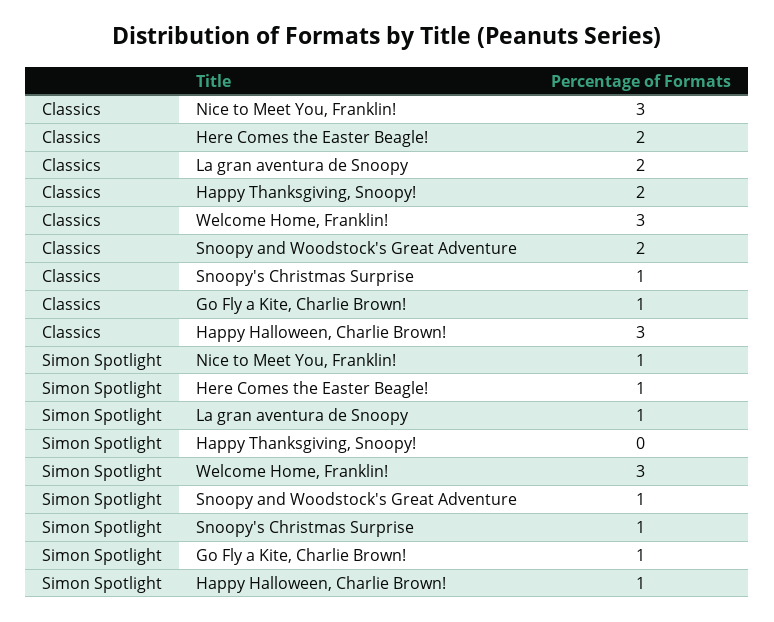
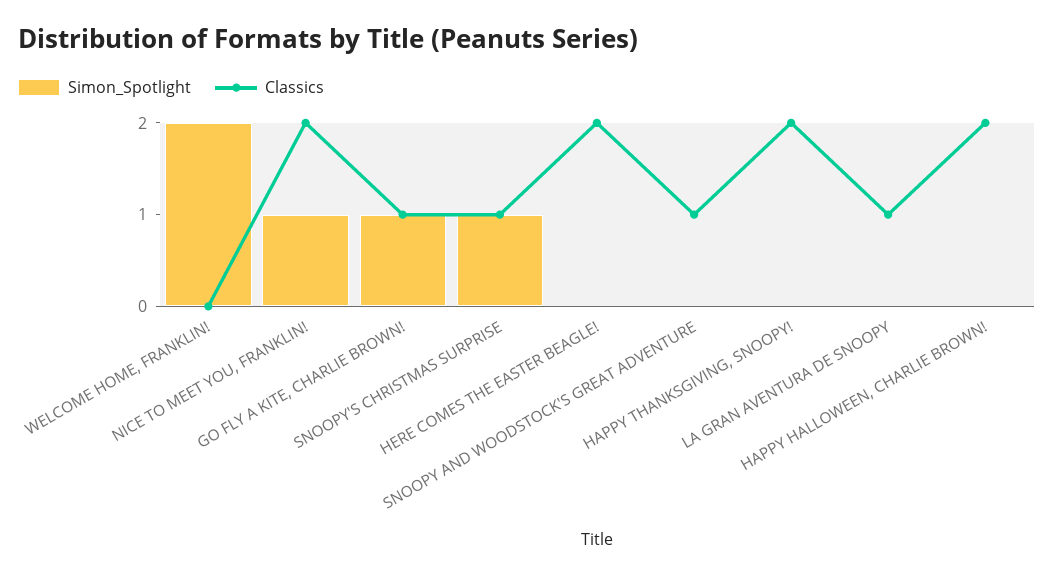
  {
    "Classics": {
-     "Nice to Meet You, Franklin!": 3,
+     "Nice to Meet You, Franklin!": 2,
      "Here Comes the Easter Beagle!": 2,
-     "La gran aventura de Snoopy": 2,
+     "La gran aventura de Snoopy": 1,
      "Happy Thanksgiving, Snoopy!": 2,
-     "Welcome Home, Franklin!": 3,
+     "Welcome Home, Franklin!": 0,
-     "Snoopy and Woodstock's Great Adventure": 2,
+     "Snoopy and Woodstock's Great Adventure": 1,
      "Snoopy's Christmas Surprise": 1,
      "Go Fly a Kite, Charlie Brown!": 1,
-     "Happy Halloween, Charlie Brown!": 3
+     "Happy Halloween, Charlie Brown!": 2
    },
    "Simon Spotlight": {
      "Nice to Meet You, Franklin!": 1,
-     "Here Comes the Easter Beagle!": 1,
+     "Here Comes the Easter Beagle!": 0,
-     "La gran aventura de Snoopy": 1,
+     "La gran aventura de Snoopy": 0,
      "Happy Thanksgiving, Snoopy!": 0,
-     "Welcome Home, Franklin!": 3,
+     "Welcome Home, Franklin!": 2,
-     "Snoopy and Woodstock's Great Adventure": 1,
+     "Snoopy and Woodstock's Great Adventure": 0,
      "Snoopy's Christmas Surprise": 1,
      "Go Fly a Kite, Charlie Brown!": 1,
-     "Happy Halloween, Charlie Brown!": 1
+     "Happy Halloween, Charlie Brown!": 0
    }
  }

